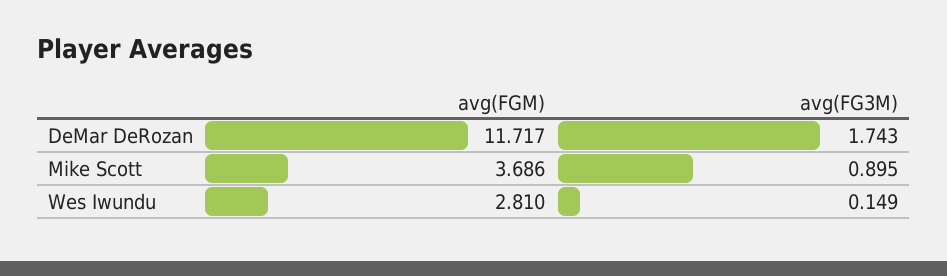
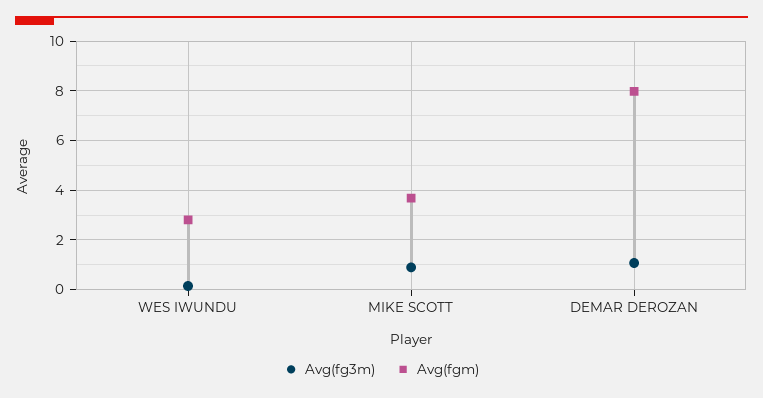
  {
    "avg(FGM)": {
-     "DeMar DeRozan": 11.717,
+     "DeMar DeRozan": 8,
      "Mike Scott": 3.686,
      "Wes Iwundu": 2.81
    },
    "avg(FG3M)": {
-     "DeMar DeRozan": 1.743,
+     "DeMar DeRozan": 1,
      "Mike Scott": 0.895,
      "Wes Iwundu": 0.149
    }
  }

